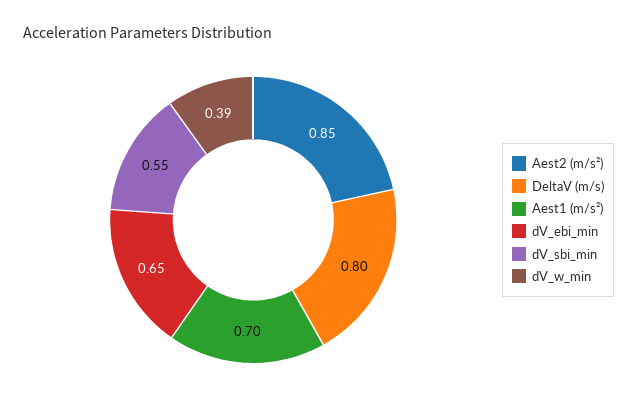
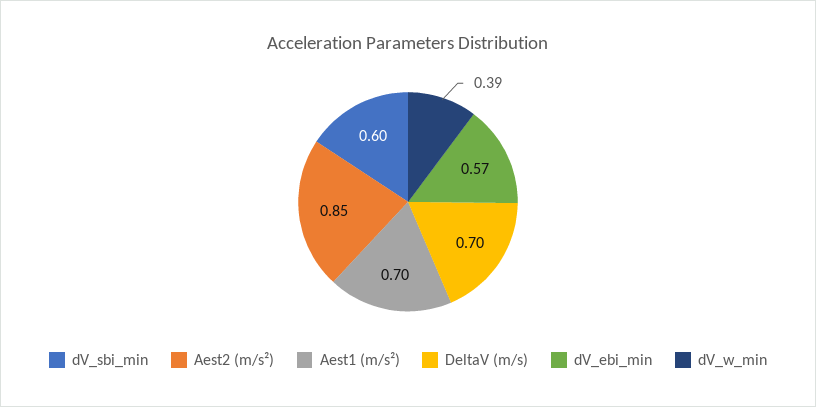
  {
    "Aest2 (m/s²)": 0.85,
-   "DeltaV (m/s)": 0.8,
+   "DeltaV (m/s)": 0.7,
    "Aest1 (m/s²)": 0.7,
-   "dV_ebi_min": 0.65,
+   "dV_ebi_min": 0.57,
-   "dV_sbi_min": 0.55,
+   "dV_sbi_min": 0.6,
    "dV_w_min": 0.39
  }

